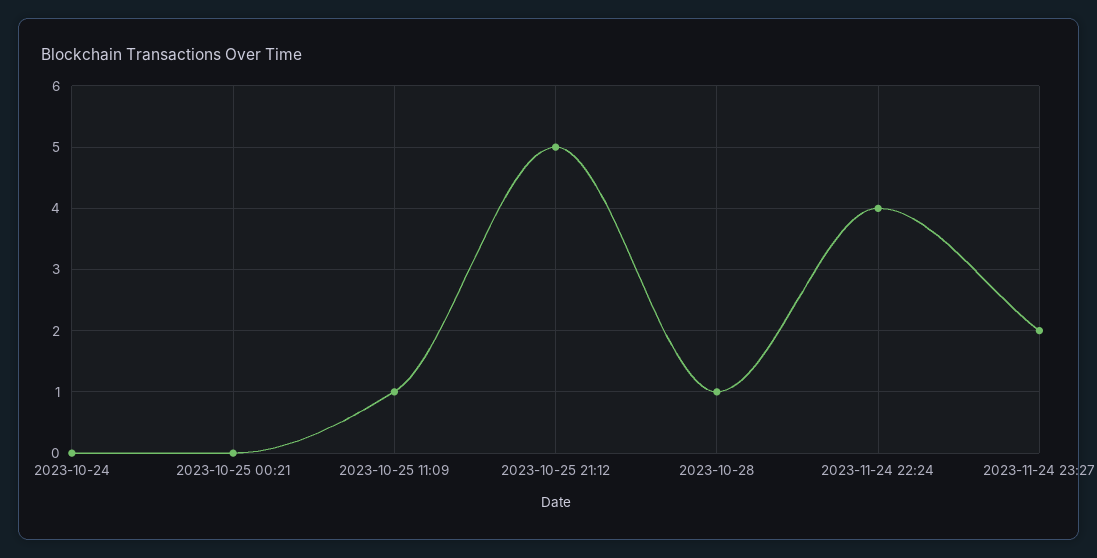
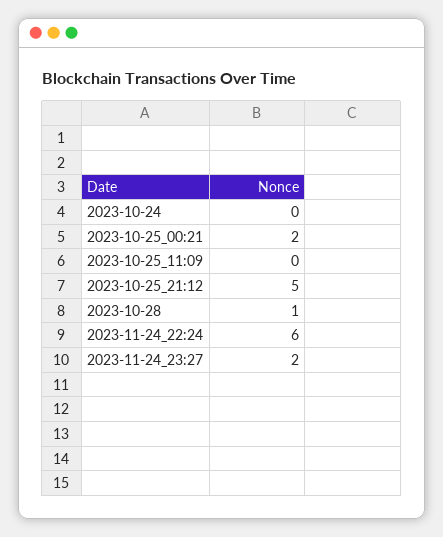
  {
    "2023-10-24": 0,
-   "2023-10-25 00:21": 0,
+   "2023-10-25 00:21": 2,
-   "2023-10-25 11:09": 1,
+   "2023-10-25 11:09": 0,
    "2023-10-25 21:12": 5,
    "2023-10-28": 1,
-   "2023-11-24 22:24": 4,
+   "2023-11-24 22:24": 6,
    "2023-11-24 23:27": 2
  }

